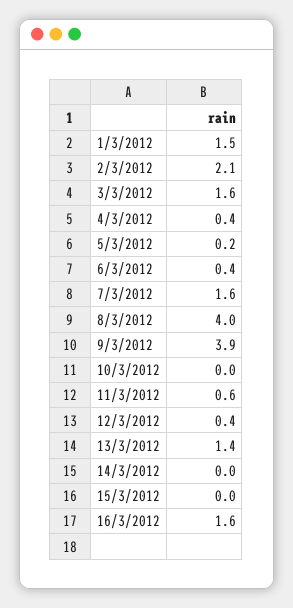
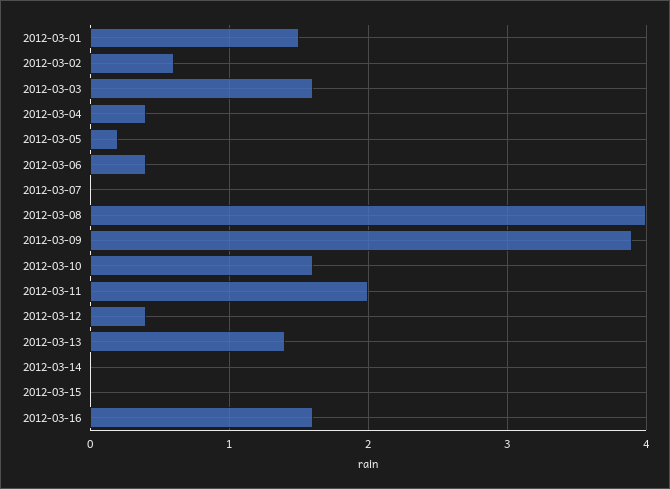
  {
    "1/3/2012": 1.5,
-   "2/3/2012": 2.1,
+   "2/3/2012": 0.6,
    "3/3/2012": 1.6,
    "4/3/2012": 0.4,
    "5/3/2012": 0.2,
    "6/3/2012": 0.4,
-   "7/3/2012": 1.6,
+   "7/3/2012": 0,
    "8/3/2012": 4,
    "9/3/2012": 3.9,
-   "10/3/2012": 0,
+   "10/3/2012": 1.6,
-   "11/3/2012": 0.6,
+   "11/3/2012": 2,
    "12/3/2012": 0.4,
    "13/3/2012": 1.4,
    "14/3/2012": 0,
    "15/3/2012": 0,
    "16/3/2012": 1.6
  }

